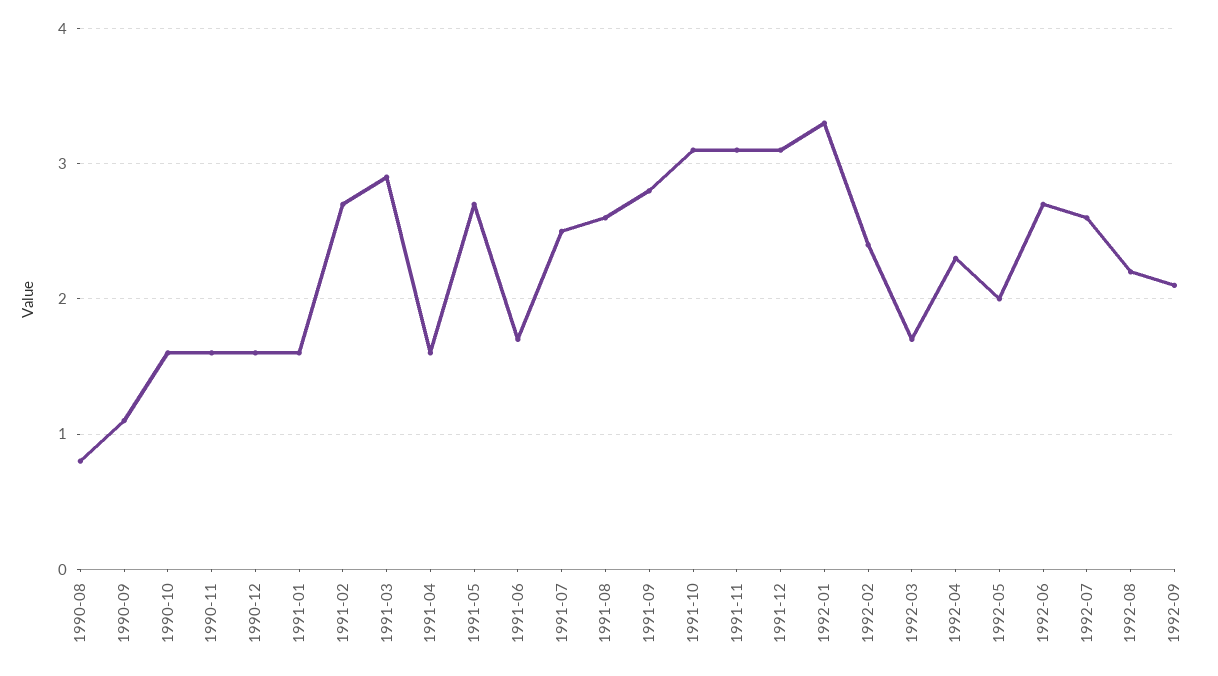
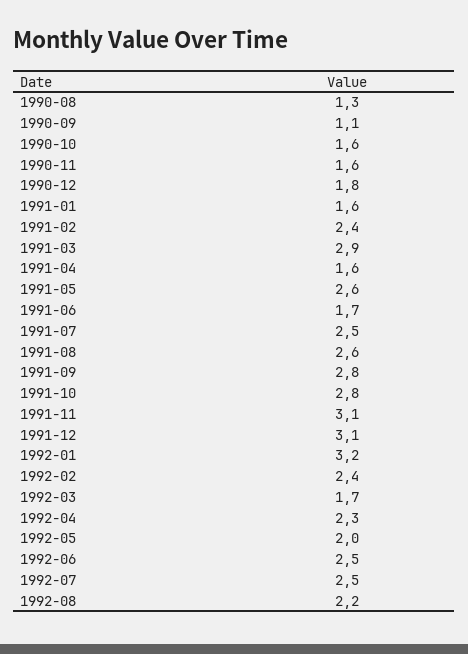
  {
-   "1990-08": 0.8,
+   "1990-08": 1.3,
    "1990-09": 1.1,
    "1990-10": 1.6,
    "1990-11": 1.6,
-   "1990-12": 1.6,
+   "1990-12": 1.8,
    "1991-01": 1.6,
-   "1991-02": 2.7,
+   "1991-02": 2.4,
    "1991-03": 2.9,
    "1991-04": 1.6,
-   "1991-05": 2.7,
+   "1991-05": 2.6,
    "1991-06": 1.7,
    "1991-07": 2.5,
    "1991-08": 2.6,
    "1991-09": 2.8,
-   "1991-10": 3.1,
+   "1991-10": 2.8,
    "1991-11": 3.1,
    "1991-12": 3.1,
-   "1992-01": 3.3,
+   "1992-01": 3.2,
    "1992-02": 2.4,
    "1992-03": 1.7,
    "1992-04": 2.3,
    "1992-05": 2,
-   "1992-06": 2.7,
+   "1992-06": 2.5,
-   "1992-07": 2.6,
+   "1992-07": 2.5,
-   "1992-08": 2.2,
+   "1992-08": 2.2
-   "1992-09": 2.1
  }

